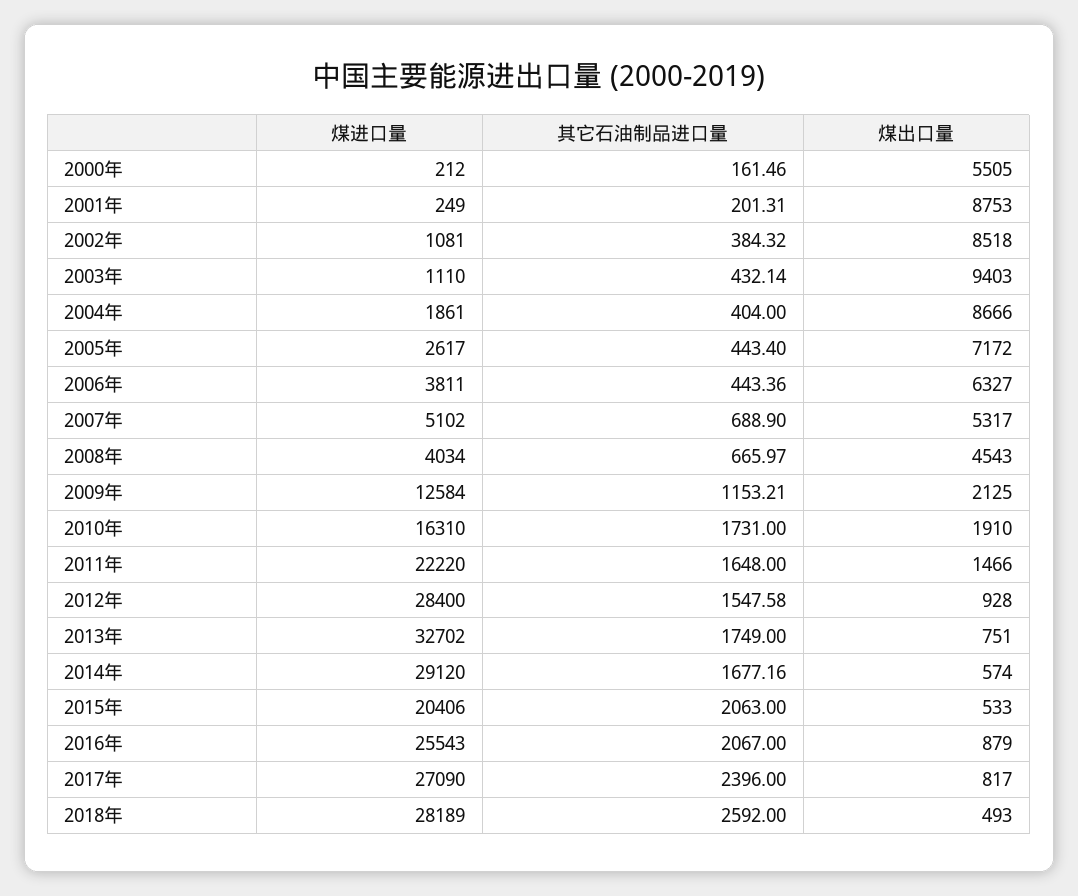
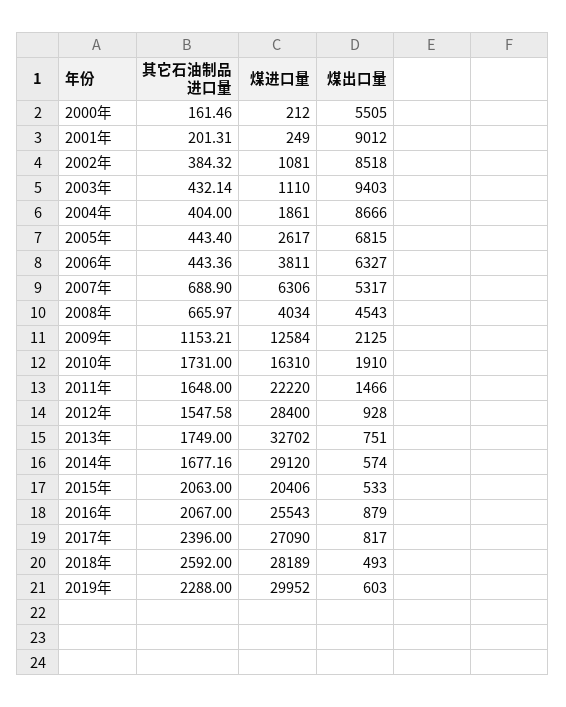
  {
    "煤进口量": {
      "2000年": 212,
      "2001年": 249,
      "2002年": 1081,
      "2003年": 1110,
      "2004年": 1861,
      "2005年": 2617,
      "2006年": 3811,
-     "2007年": 5102,
+     "2007年": 6306,
      "2008年": 4034,
      "2009年": 12584,
      "2010年": 16310,
      "2011年": 22220,
      "2012年": 28400,
      "2013年": 32702,
      "2014年": 29120,
      "2015年": 20406,
      "2016年": 25543,
      "2017年": 27090,
-     "2018年": 28189
+     "2018年": 28189,
+     "2019年": 29952
    },
    "其它石油制品进口量": {
      "2000年": 161.46,
      "2001年": 201.31,
      "2002年": 384.32,
      "2003年": 432.14,
      "2004年": 404,
      "2005年": 443.4,
      "2006年": 443.36,
      "2007年": 688.9,
      "2008年": 665.97,
      "2009年": 1153.21,
      "2010年": 1731,
      "2011年": 1648,
      "2012年": 1547.58,
      "2013年": 1749,
      "2014年": 1677.16,
      "2015年": 2063,
      "2016年": 2067,
      "2017年": 2396,
-     "2018年": 2592
+     "2018年": 2592,
+     "2019年": 2288
    },
    "煤出口量": {
      "2000年": 5505,
-     "2001年": 8753,
+     "2001年": 9012,
      "2002年": 8518,
      "2003年": 9403,
      "2004年": 8666,
-     "2005年": 7172,
+     "2005年": 6815,
      "2006年": 6327,
      "2007年": 5317,
      "2008年": 4543,
      "2009年": 2125,
      "2010年": 1910,
      "2011年": 1466,
      "2012年": 928,
      "2013年": 751,
      "2014年": 574,
      "2015年": 533,
      "2016年": 879,
      "2017年": 817,
-     "2018年": 493
+     "2018年": 493,
+     "2019年": 603
    }
  }

